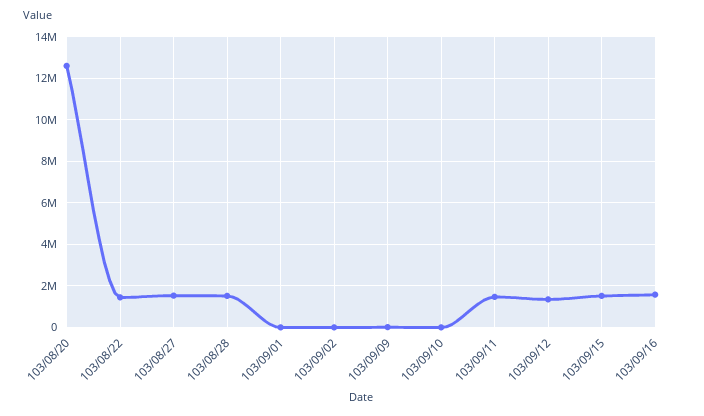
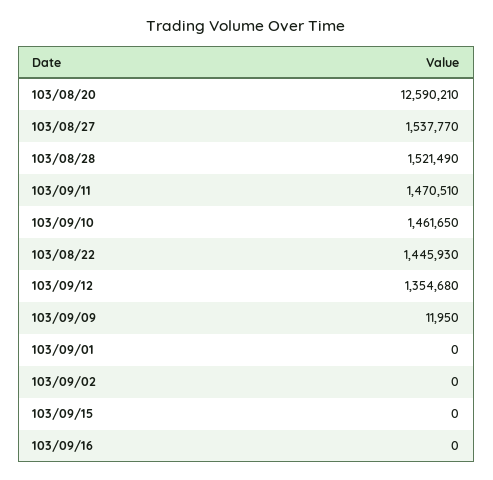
  {
    "103/08/20": 12590210,
    "103/08/22": 1445930,
    "103/08/27": 1537770,
    "103/08/28": 1521490,
    "103/09/01": 0,
    "103/09/02": 0,
    "103/09/09": 11950,
-   "103/09/10": 0,
+   "103/09/10": 1461650,
    "103/09/11": 1470510,
    "103/09/12": 1354680,
-   "103/09/15": 1500000,
+   "103/09/15": 0,
-   "103/09/16": 1500000
+   "103/09/16": 0
  }

